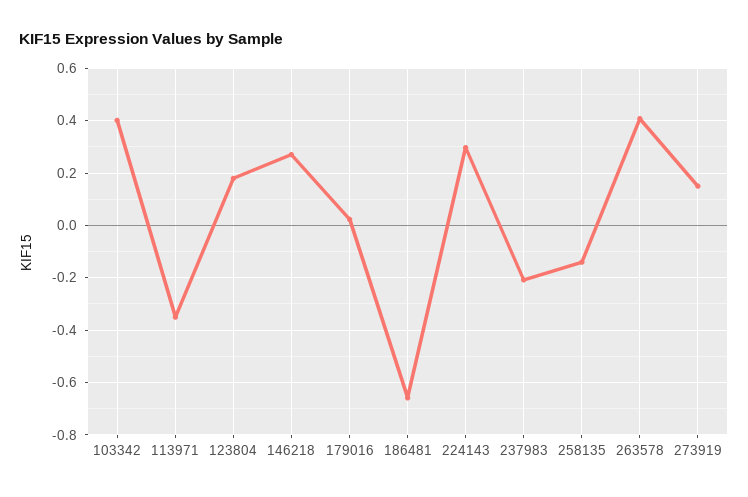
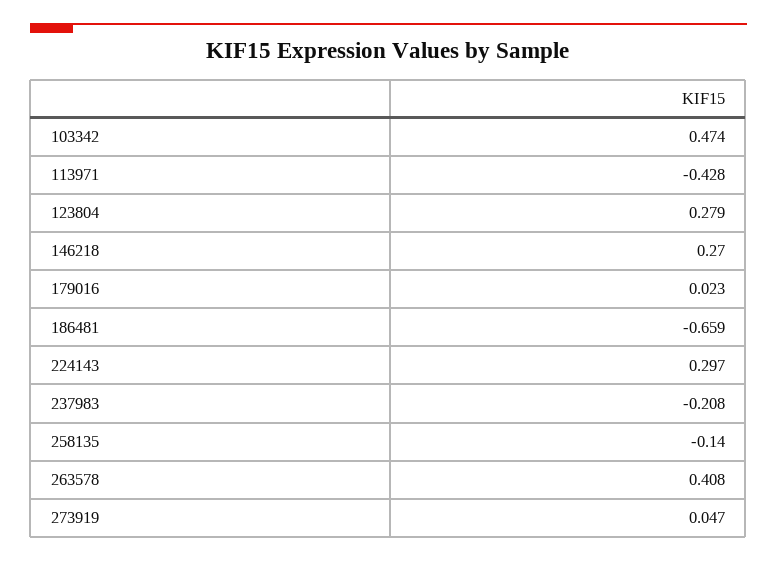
  {
-   "103342": 0.4,
+   "103342": 0.474,
-   "113971": -0.35,
+   "113971": -0.428,
-   "123804": 0.175,
+   "123804": 0.279,
    "146218": 0.27,
    "179016": 0.023,
    "186481": -0.659,
    "224143": 0.297,
    "237983": -0.208,
    "258135": -0.14,
    "263578": 0.408,
-   "273919": 0.15
+   "273919": 0.047
  }

